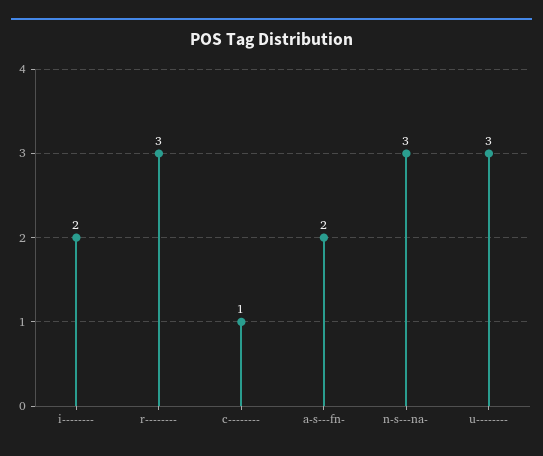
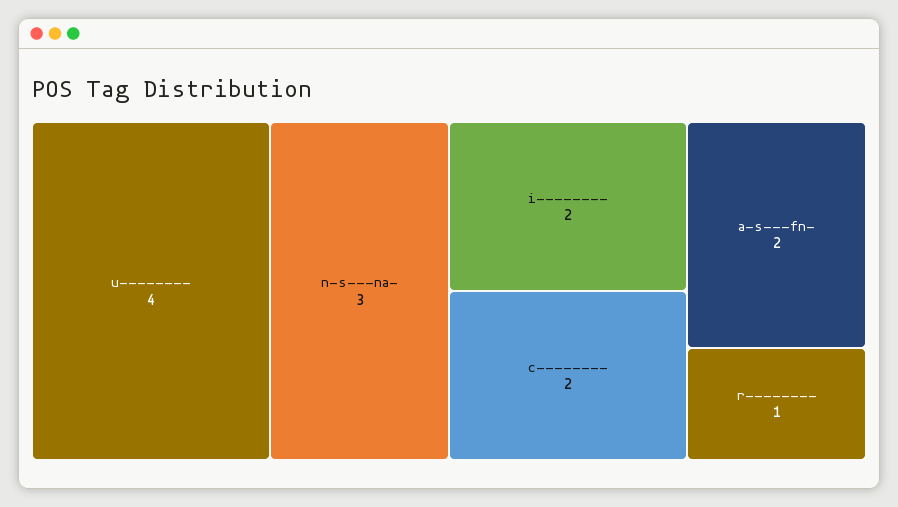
  {
    "i--------": 2,
-   "r--------": 3,
+   "r--------": 1,
-   "c--------": 1,
+   "c--------": 2,
    "a-s---fn-": 2,
    "n-s---na-": 3,
-   "u--------": 3
+   "u--------": 4
  }

